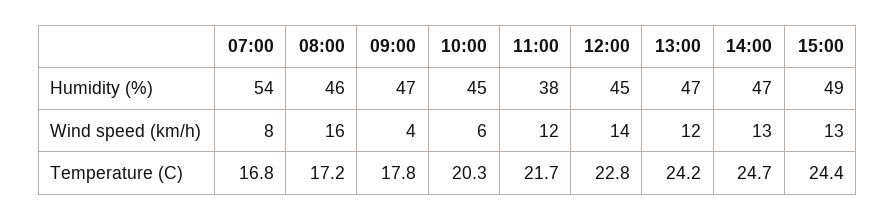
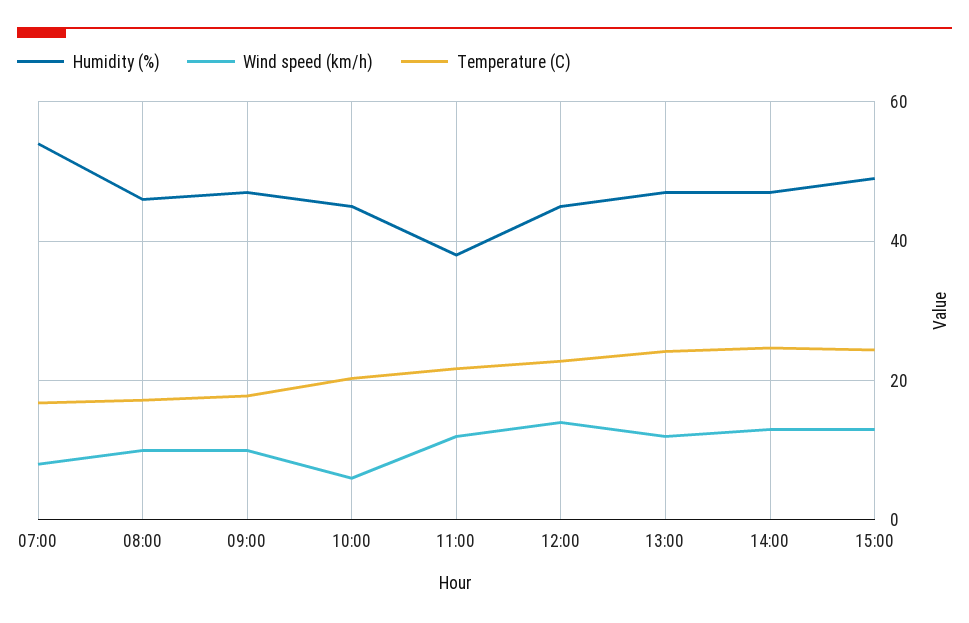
  {
    "Humidity (%)": {
      "07:00": 54,
      "08:00": 46,
      "09:00": 47,
      "10:00": 45,
      "11:00": 38,
      "12:00": 45,
      "13:00": 47,
      "14:00": 47,
      "15:00": 49
    },
    "Wind speed (km/h)": {
      "07:00": 8,
-     "08:00": 16,
+     "08:00": 10,
-     "09:00": 4,
+     "09:00": 10,
      "10:00": 6,
      "11:00": 12,
      "12:00": 14,
      "13:00": 12,
      "14:00": 13,
      "15:00": 13
    },
    "Temperature (C)": {
      "07:00": 16.8,
      "08:00": 17.2,
      "09:00": 17.8,
      "10:00": 20.3,
      "11:00": 21.7,
      "12:00": 22.8,
      "13:00": 24.2,
      "14:00": 24.7,
      "15:00": 24.4
    }
  }

